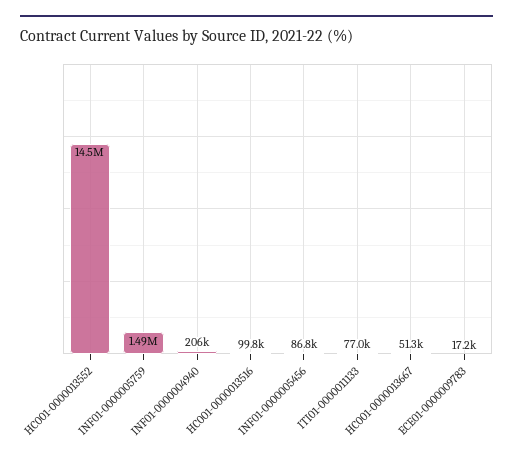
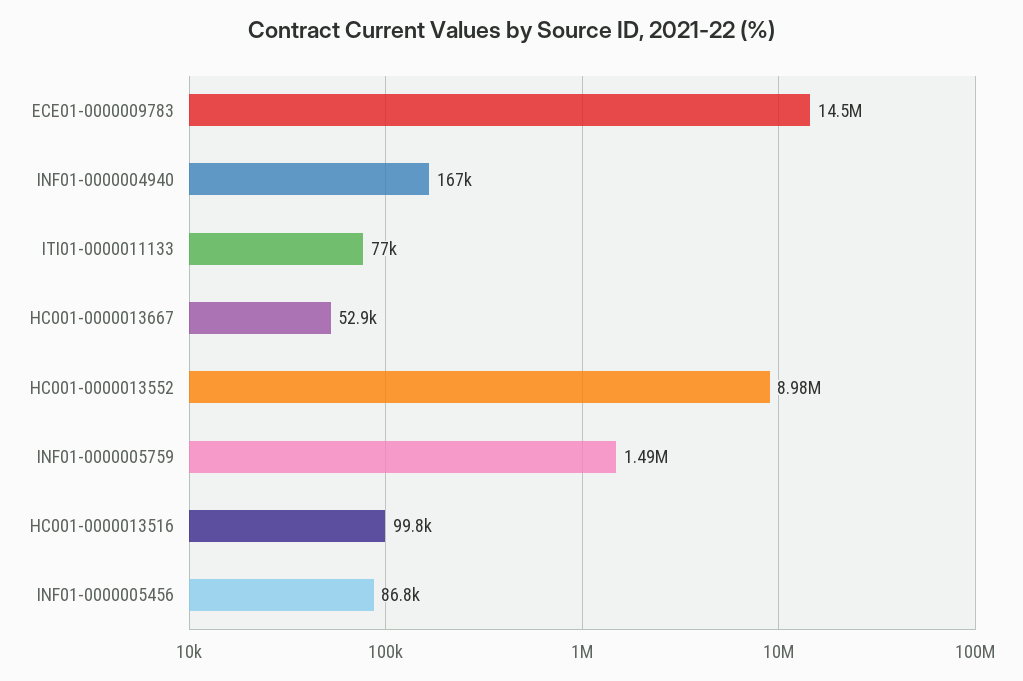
  {
-   "HC001-0000013552": 14500000,
+   "HC001-0000013552": 8980000,
    "INF01-0000005759": 1490000,
-   "INF01-0000004940": 206000,
+   "INF01-0000004940": 167000,
    "HC001-0000013516": 99800,
    "INF01-0000005456": 86800,
    "ITI01-0000011133": 77000,
-   "HC001-0000013667": 51300,
+   "HC001-0000013667": 52900,
-   "ECE01-0000009783": 17200
+   "ECE01-0000009783": 14500000
  }

